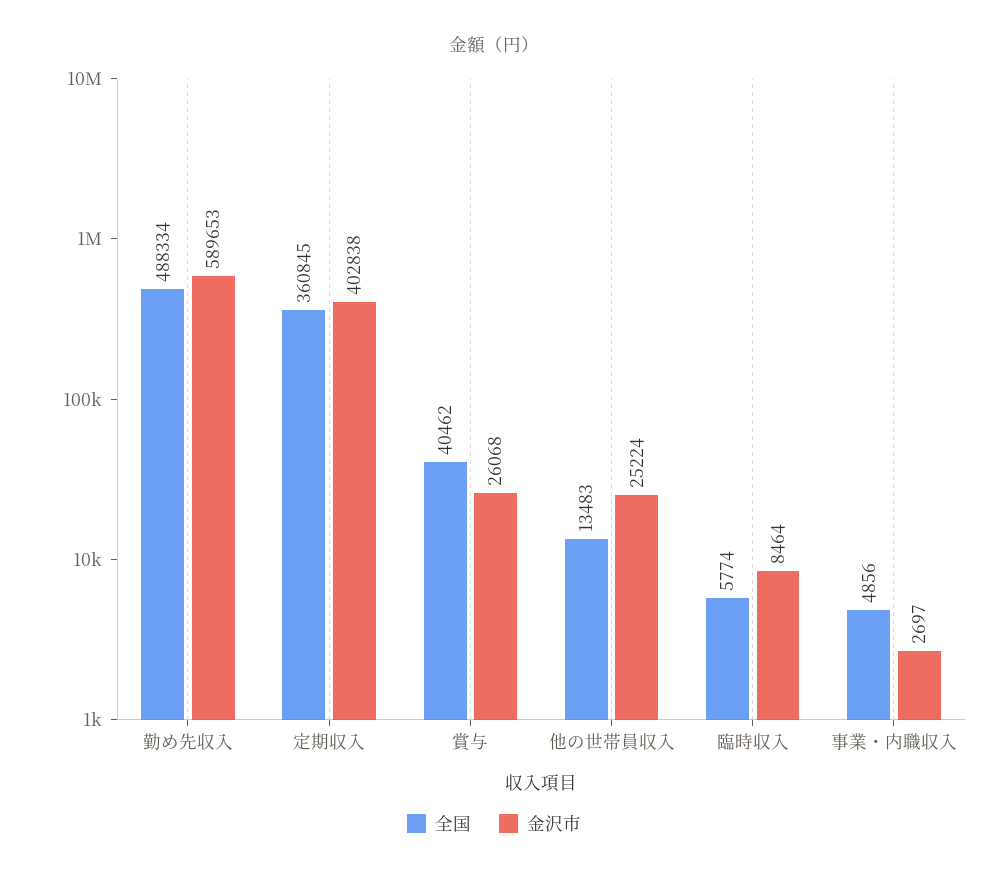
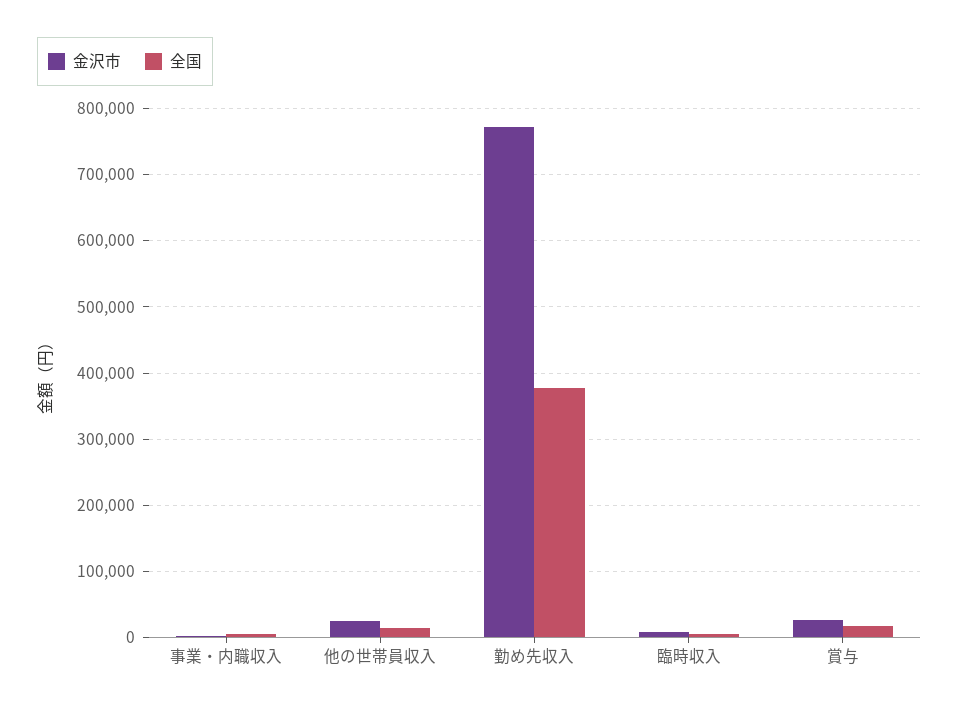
  {
    "全国": {
-     "勤め先収入": 488334,
+     "勤め先収入": 380000,
-     "定期収入": 360845,
-     "賞与": 40462,
+     "賞与": 20000,
      "他の世帯員収入": 13483,
      "臨時収入": 5774,
      "事業・内職収入": 4856
    },
    "金沢市": {
-     "勤め先収入": 589653,
+     "勤め先収入": 770000,
-     "定期収入": 402838,
      "賞与": 26068,
      "他の世帯員収入": 25224,
      "臨時収入": 8464,
      "事業・内職収入": 2697
    }
  }

